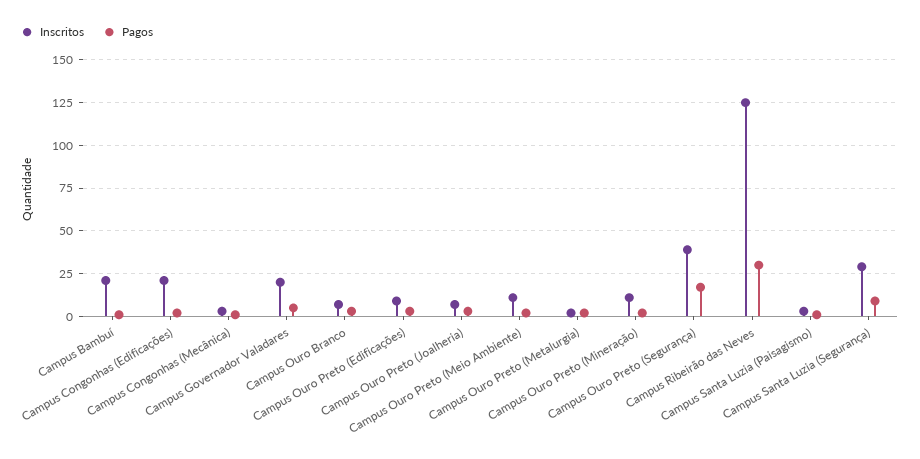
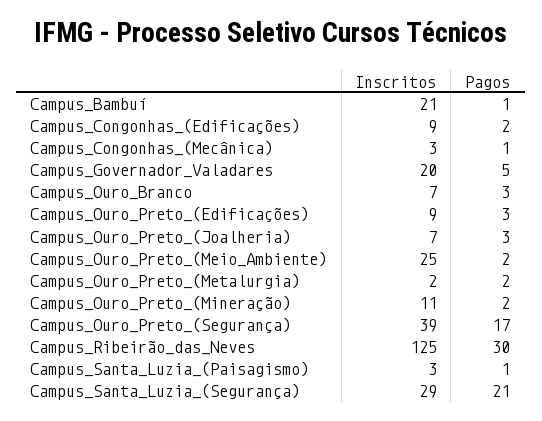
  {
    "Inscritos": {
      "Campus Bambuí": 21,
-     "Campus Congonhas (Edificações)": 20,
+     "Campus Congonhas (Edificações)": 9,
      "Campus Congonhas (Mecânica)": 3,
      "Campus Governador Valadares": 20,
      "Campus Ouro Branco": 7,
      "Campus Ouro Preto (Edificações)": 9,
      "Campus Ouro Preto (Joalheria)": 7,
-     "Campus Ouro Preto (Meio Ambiente)": 10,
+     "Campus Ouro Preto (Meio Ambiente)": 25,
      "Campus Ouro Preto (Metalurgia)": 2,
      "Campus Ouro Preto (Mineração)": 11,
      "Campus Ouro Preto (Segurança)": 39,
      "Campus Ribeirão das Neves": 125,
      "Campus Santa Luzia (Paisagismo)": 3,
      "Campus Santa Luzia (Segurança)": 29
    },
    "Pagos": {
      "Campus Bambuí": 1,
      "Campus Congonhas (Edificações)": 2,
      "Campus Congonhas (Mecânica)": 1,
      "Campus Governador Valadares": 5,
      "Campus Ouro Branco": 3,
      "Campus Ouro Preto (Edificações)": 3,
      "Campus Ouro Preto (Joalheria)": 3,
      "Campus Ouro Preto (Meio Ambiente)": 2,
      "Campus Ouro Preto (Metalurgia)": 2,
      "Campus Ouro Preto (Mineração)": 2,
      "Campus Ouro Preto (Segurança)": 17,
      "Campus Ribeirão das Neves": 30,
      "Campus Santa Luzia (Paisagismo)": 1,
-     "Campus Santa Luzia (Segurança)": 10
+     "Campus Santa Luzia (Segurança)": 21
    }
  }

